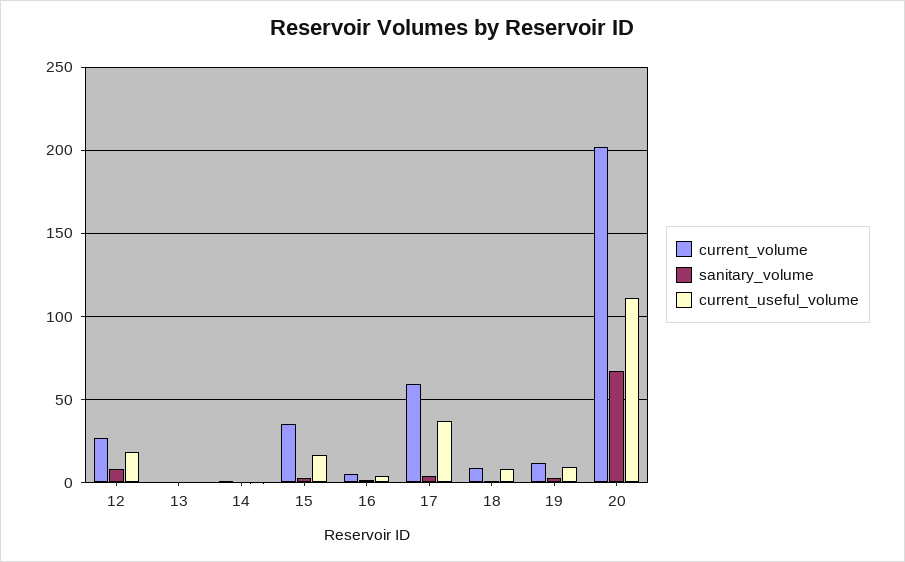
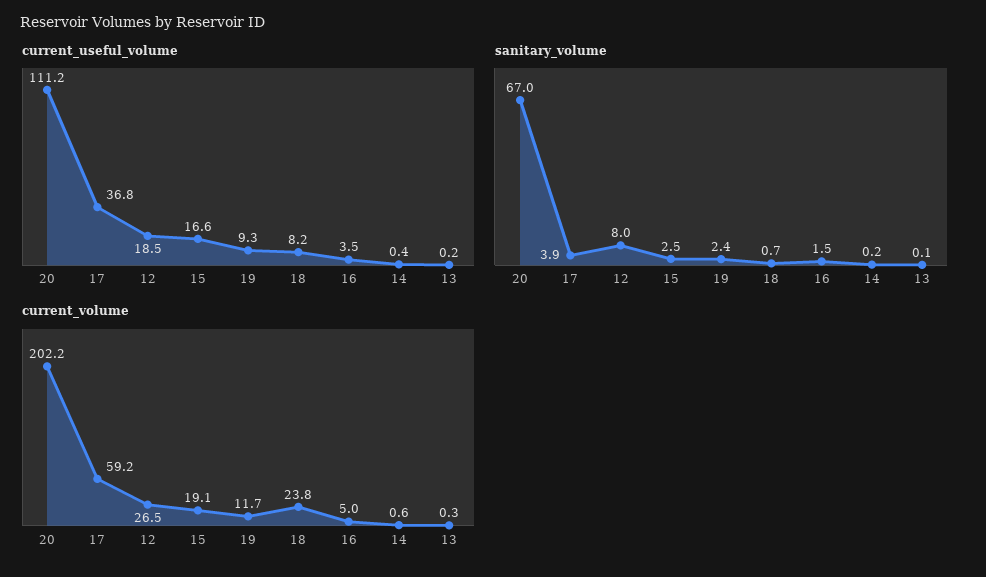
  {
    "current_volume": {
      "12": 26.5,
      "13": 0.3,
      "14": 0.6,
-     "15": 35,
+     "15": 19.1,
      "16": 5,
      "17": 59.2,
-     "18": 10,
+     "18": 23.8,
      "19": 11.7,
      "20": 202.2
    },
    "sanitary_volume": {
      "12": 8,
      "13": 0.1,
      "14": 0.2,
      "15": 2.5,
      "16": 1.5,
      "17": 3.9,
      "18": 0.7,
      "19": 2.4,
      "20": 67
    },
    "current_useful_volume": {
      "12": 18.5,
      "13": 0.2,
      "14": 0.4,
      "15": 16.6,
      "16": 3.5,
      "17": 36.8,
      "18": 8.2,
      "19": 9.3,
      "20": 111.2
    }
  }

